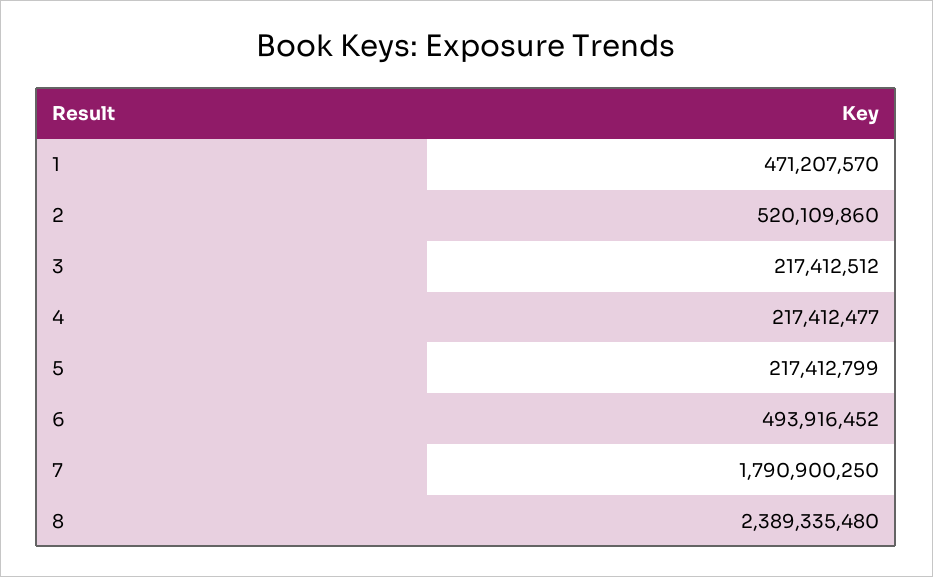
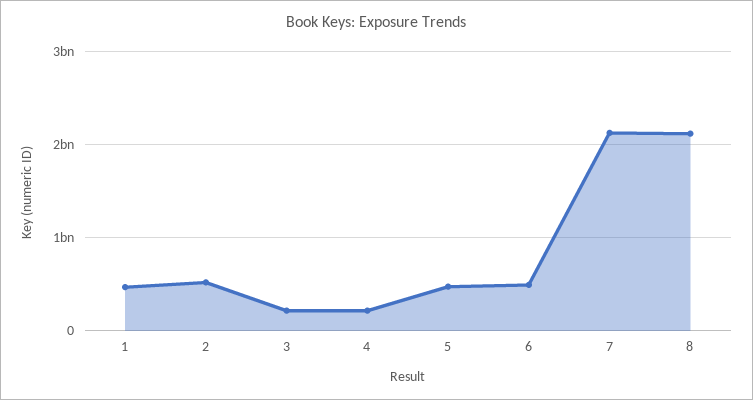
  {
    "1": 471207570,
    "2": 520109860,
    "3": 217412512,
    "4": 217412477,
-   "5": 217412799,
+   "5": 500000000,
    "6": 493916452,
-   "7": 1790900250,
+   "7": 2100000000,
-   "8": 2389335480
+   "8": 2100000000
  }

